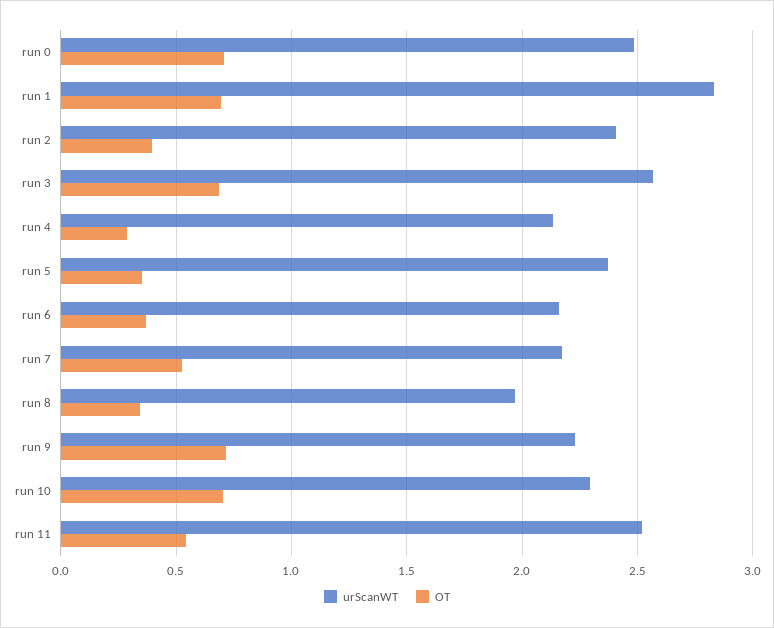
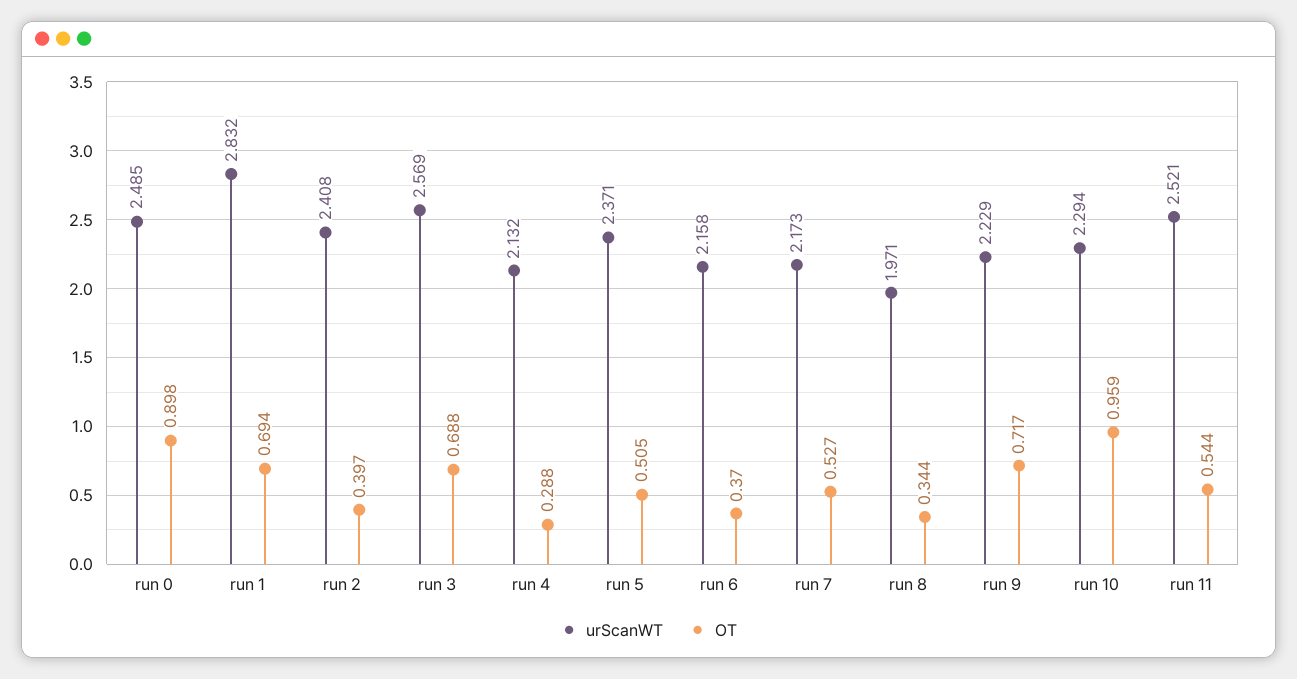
  {
    "urScanWT": {
      "run 0": 2.485,
      "run 1": 2.832,
      "run 2": 2.408,
      "run 3": 2.569,
      "run 4": 2.132,
      "run 5": 2.371,
      "run 6": 2.158,
      "run 7": 2.173,
      "run 8": 1.971,
      "run 9": 2.229,
      "run 10": 2.294,
      "run 11": 2.521
    },
    "OT": {
-     "run 0": 0.7,
+     "run 0": 0.898,
      "run 1": 0.694,
      "run 2": 0.397,
      "run 3": 0.688,
      "run 4": 0.288,
-     "run 5": 0.35,
+     "run 5": 0.505,
      "run 6": 0.37,
      "run 7": 0.527,
      "run 8": 0.344,
      "run 9": 0.717,
-     "run 10": 0.7,
+     "run 10": 0.959,
      "run 11": 0.544
    }
  }

